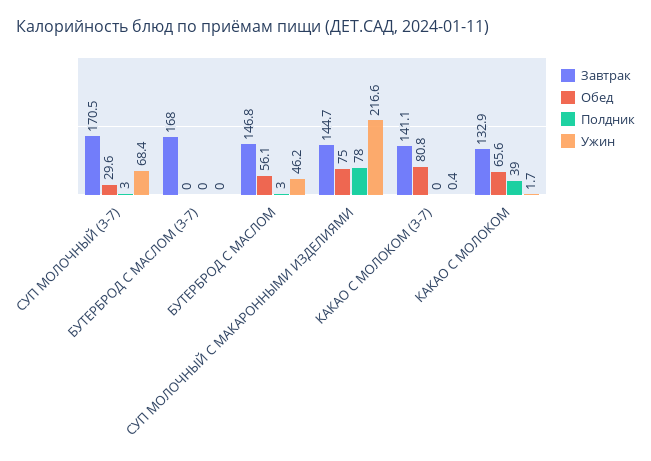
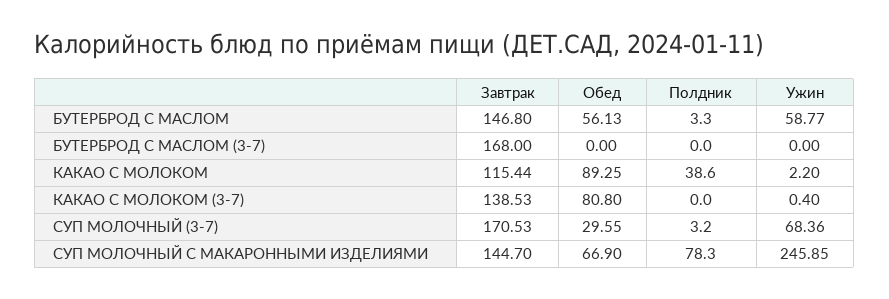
  {
    "Завтрак": {
      "СУП МОЛОЧНЫЙ (3-7)": 170.53,
      "БУТЕРБРОД С МАСЛОМ (3-7)": 168,
      "БУТЕРБРОД С МАСЛОМ": 146.8,
      "СУП МОЛОЧНЫЙ С МАКАРОННЫМИ ИЗДЕЛИЯМИ": 144.7,
-     "КАКАО С МОЛОКОМ (3-7)": 141.1,
+     "КАКАО С МОЛОКОМ (3-7)": 138.53,
-     "КАКАО С МОЛОКОМ": 132.9
+     "КАКАО С МОЛОКОМ": 115.44
    },
    "Обед": {
      "СУП МОЛОЧНЫЙ (3-7)": 29.55,
      "БУТЕРБРОД С МАСЛОМ (3-7)": 0,
      "БУТЕРБРОД С МАСЛОМ": 56.13,
-     "СУП МОЛОЧНЫЙ С МАКАРОННЫМИ ИЗДЕЛИЯМИ": 75,
+     "СУП МОЛОЧНЫЙ С МАКАРОННЫМИ ИЗДЕЛИЯМИ": 66.9,
      "КАКАО С МОЛОКОМ (3-7)": 80.8,
-     "КАКАО С МОЛОКОМ": 65.6
+     "КАКАО С МОЛОКОМ": 89.25
    },
    "Полдник": {
      "СУП МОЛОЧНЫЙ (3-7)": 3.2,
      "БУТЕРБРОД С МАСЛОМ (3-7)": 0,
      "БУТЕРБРОД С МАСЛОМ": 3.3,
      "СУП МОЛОЧНЫЙ С МАКАРОННЫМИ ИЗДЕЛИЯМИ": 78.3,
      "КАКАО С МОЛОКОМ (3-7)": 0,
      "КАКАО С МОЛОКОМ": 38.6
    },
    "Ужин": {
      "СУП МОЛОЧНЫЙ (3-7)": 68.36,
      "БУТЕРБРОД С МАСЛОМ (3-7)": 0,
-     "БУТЕРБРОД С МАСЛОМ": 46.2,
+     "БУТЕРБРОД С МАСЛОМ": 58.77,
-     "СУП МОЛОЧНЫЙ С МАКАРОННЫМИ ИЗДЕЛИЯМИ": 216.6,
+     "СУП МОЛОЧНЫЙ С МАКАРОННЫМИ ИЗДЕЛИЯМИ": 245.85,
      "КАКАО С МОЛОКОМ (3-7)": 0.4,
-     "КАКАО С МОЛОКОМ": 1.7
+     "КАКАО С МОЛОКОМ": 2.2
    }
  }

